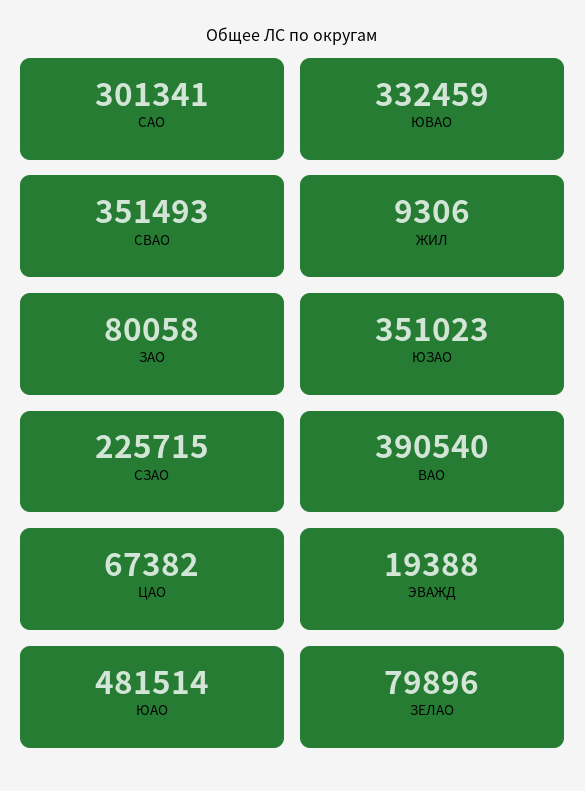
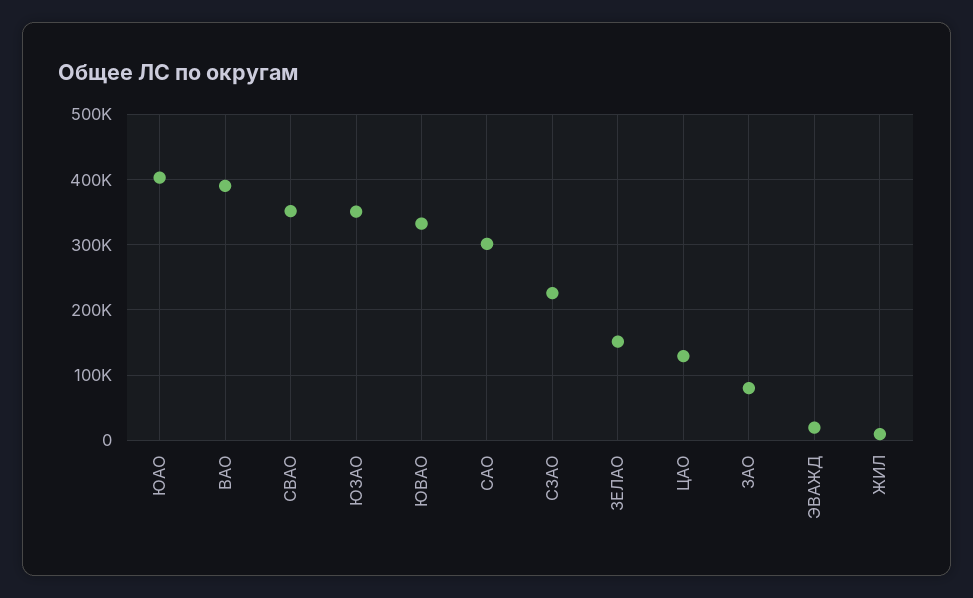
  {
    "САО": 301341,
    "ЮВАО": 332459,
    "СВАО": 351493,
    "ЖИЛ": 9306,
    "ЗАО": 80058,
    "ЮЗАО": 351023,
    "СЗАО": 225715,
    "ВАО": 390540,
-   "ЦАО": 67382,
+   "ЦАО": 130000,
    "ЭВАЖД": 19388,
-   "ЮАО": 481514,
+   "ЮАО": 400000,
-   "ЗЕЛАО": 79896
+   "ЗЕЛАО": 150000
  }

